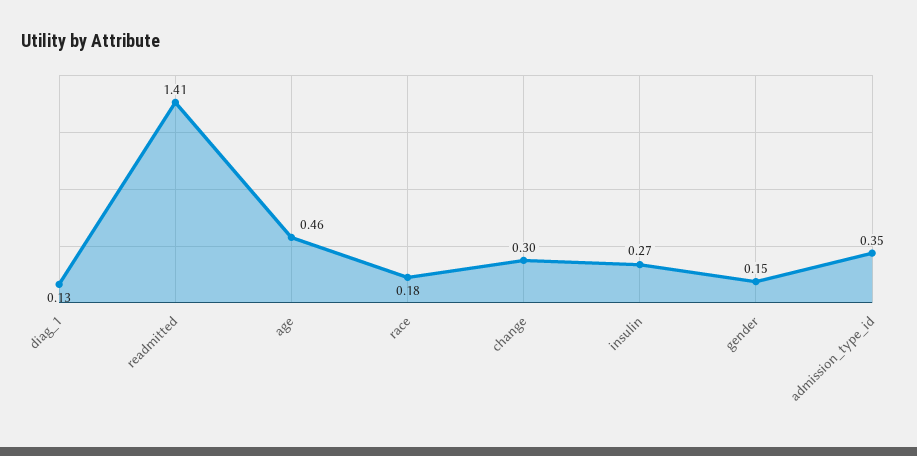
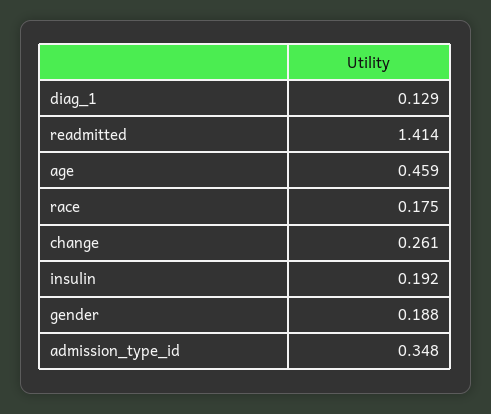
  {
    "diag_1": 0.129,
    "readmitted": 1.414,
    "age": 0.459,
    "race": 0.175,
-   "change": 0.3,
+   "change": 0.261,
-   "insulin": 0.27,
+   "insulin": 0.192,
-   "gender": 0.15,
+   "gender": 0.188,
    "admission_type_id": 0.348
  }

